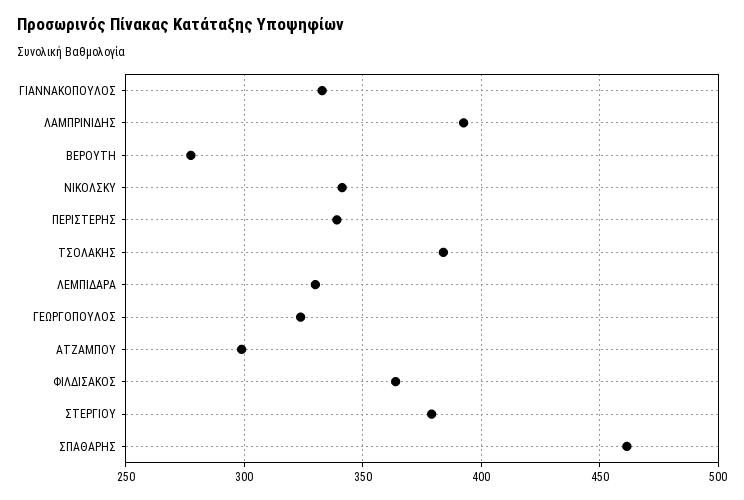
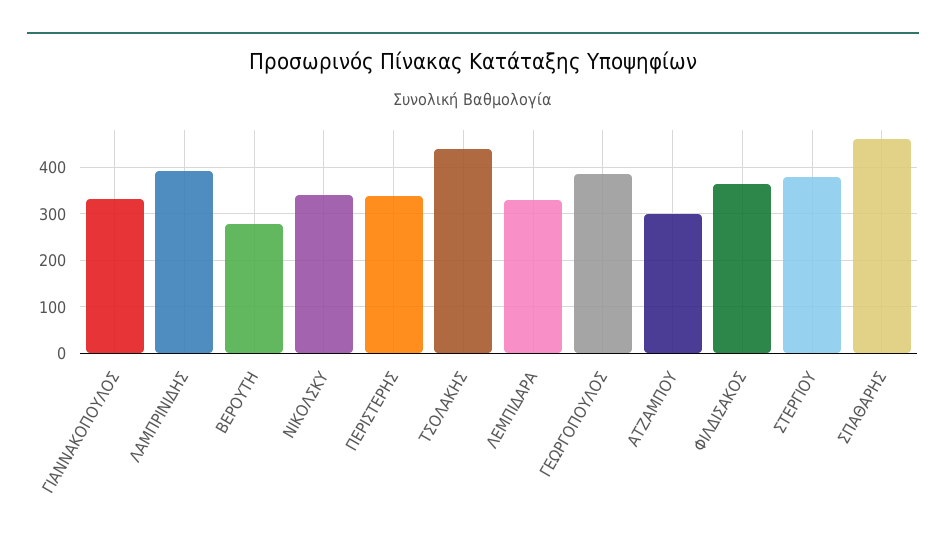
  {
    "ΓΙΑΝΝΑΚΟΠΟΥΛΟΣ": 335,
    "ΛΑΜΠΡΙΝΙΔΗΣ": 395,
    "ΒΕΡΟΥΤΗ": 275,
    "ΝΙΚΟΛΣΚΥ": 340,
    "ΠΕΡΙΣΤΕΡΗΣ": 340,
-   "ΤΣΟΛΑΚΗΣ": 385,
+   "ΤΣΟΛΑΚΗΣ": 440,
    "ΛΕΜΠΙΔΑΡΑ": 330,
-   "ΓΕΩΡΓΟΠΟΥΛΟΣ": 325,
+   "ΓΕΩΡΓΟΠΟΥΛΟΣ": 380,
    "ΑΤΖΑΜΠΟΥ": 300,
    "ΦΙΛΔΙΣΑΚΟΣ": 365,
    "ΣΤΕΡΓΙΟΥ": 380,
    "ΣΠΑΘΑΡΗΣ": 460
  }

